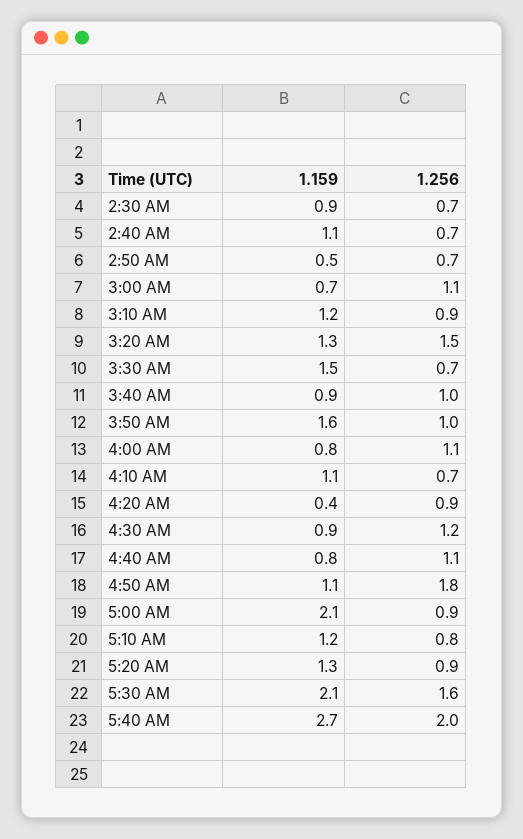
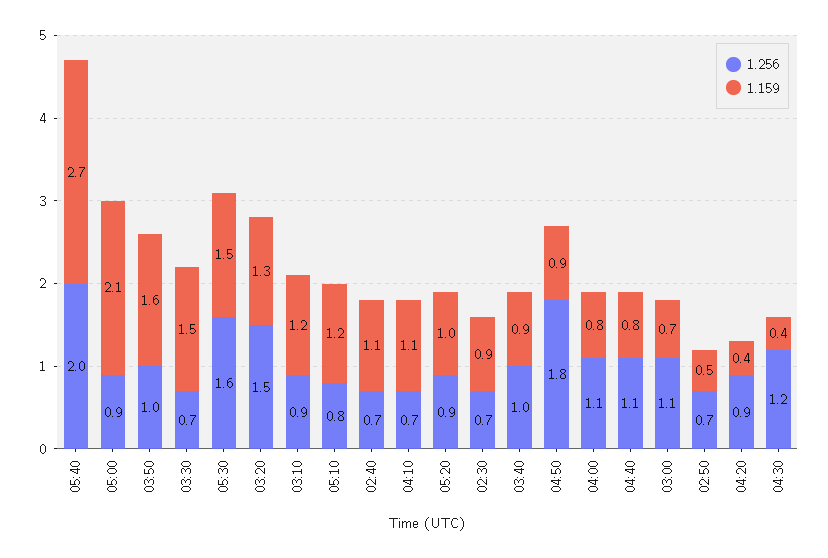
  {
    "1.159": {
      "2:30 AM": 0.9,
      "2:40 AM": 1.1,
      "2:50 AM": 0.5,
      "3:00 AM": 0.7,
      "3:10 AM": 1.2,
      "3:20 AM": 1.3,
      "3:30 AM": 1.5,
      "3:40 AM": 0.9,
      "3:50 AM": 1.6,
      "4:00 AM": 0.8,
      "4:10 AM": 1.1,
      "4:20 AM": 0.4,
-     "4:30 AM": 0.9,
+     "4:30 AM": 0.4,
      "4:40 AM": 0.8,
-     "4:50 AM": 1.1,
+     "4:50 AM": 0.9,
      "5:00 AM": 2.1,
      "5:10 AM": 1.2,
-     "5:20 AM": 1.3,
+     "5:20 AM": 1,
-     "5:30 AM": 2.1,
+     "5:30 AM": 1.5,
      "5:40 AM": 2.7
    },
    "1.256": {
      "2:30 AM": 0.7,
      "2:40 AM": 0.7,
      "2:50 AM": 0.7,
      "3:00 AM": 1.1,
      "3:10 AM": 0.9,
      "3:20 AM": 1.5,
      "3:30 AM": 0.7,
      "3:40 AM": 1,
      "3:50 AM": 1,
      "4:00 AM": 1.1,
      "4:10 AM": 0.7,
      "4:20 AM": 0.9,
      "4:30 AM": 1.2,
      "4:40 AM": 1.1,
      "4:50 AM": 1.8,
      "5:00 AM": 0.9,
      "5:10 AM": 0.8,
      "5:20 AM": 0.9,
      "5:30 AM": 1.6,
      "5:40 AM": 2
    }
  }

